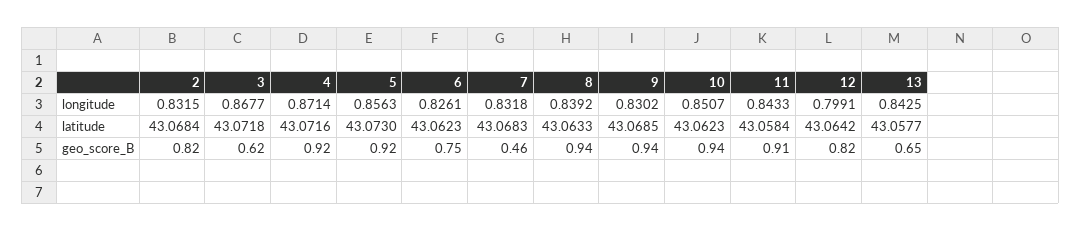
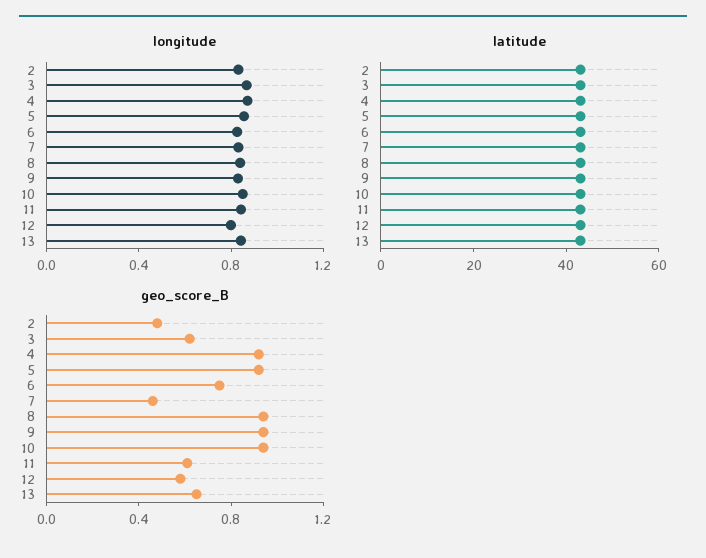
  {
    "longitude": {
      "2": 0.8315,
      "3": 0.8677,
      "4": 0.8714,
      "5": 0.8563,
      "6": 0.8261,
      "7": 0.8318,
      "8": 0.8392,
      "9": 0.8302,
      "10": 0.8507,
      "11": 0.8433,
      "12": 0.7991,
      "13": 0.8425
    },
    "latitude": {
      "2": 43.0684,
      "3": 43.0718,
      "4": 43.0716,
      "5": 43.073,
      "6": 43.0623,
      "7": 43.0683,
      "8": 43.0633,
      "9": 43.0685,
      "10": 43.0623,
      "11": 43.0584,
      "12": 43.0642,
      "13": 43.0577
    },
    "geo_score_B": {
-     "2": 0.82,
+     "2": 0.5,
      "3": 0.62,
      "4": 0.92,
      "5": 0.92,
      "6": 0.75,
      "7": 0.46,
      "8": 0.94,
      "9": 0.94,
      "10": 0.94,
-     "11": 0.91,
+     "11": 0.6,
-     "12": 0.82,
+     "12": 0.6,
      "13": 0.65
    }
  }

